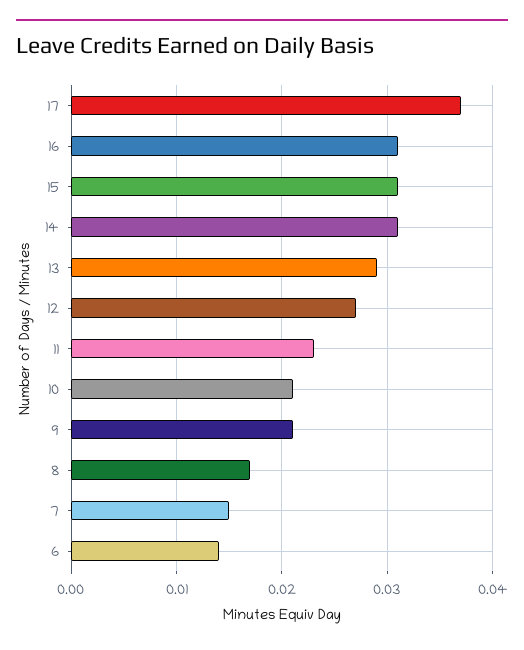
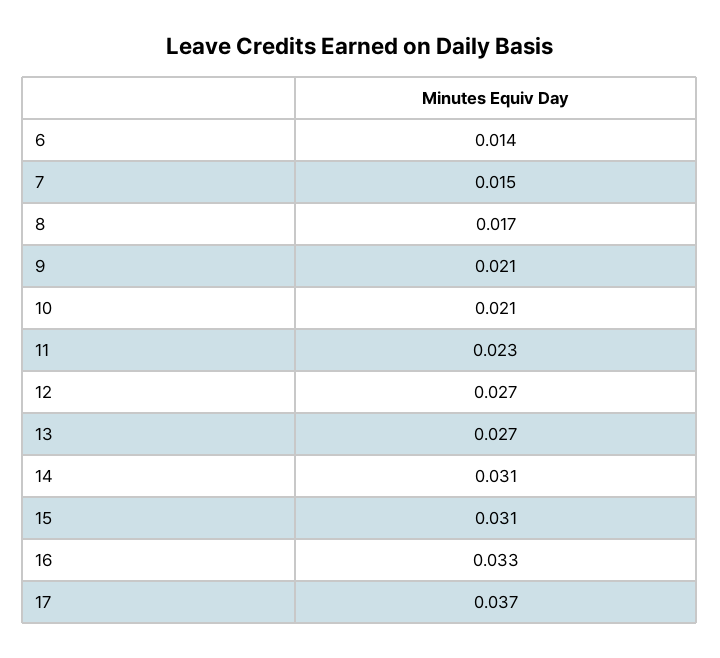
  {
    "17": 0.037,
-   "16": 0.031,
+   "16": 0.033,
    "15": 0.031,
    "14": 0.031,
-   "13": 0.029,
+   "13": 0.027,
    "12": 0.027,
    "11": 0.023,
    "10": 0.021,
    "9": 0.021,
    "8": 0.017,
    "7": 0.015,
    "6": 0.014
  }

